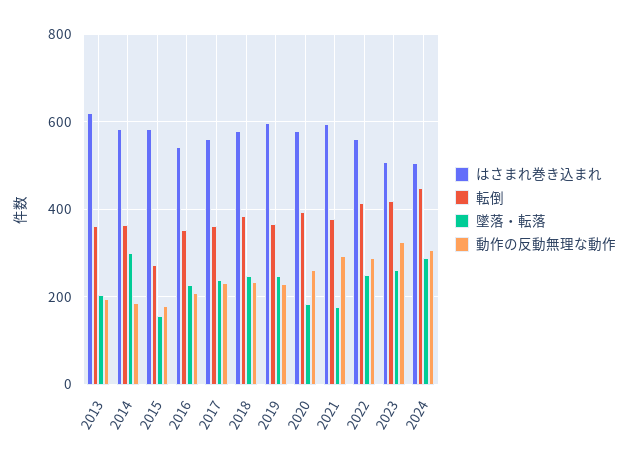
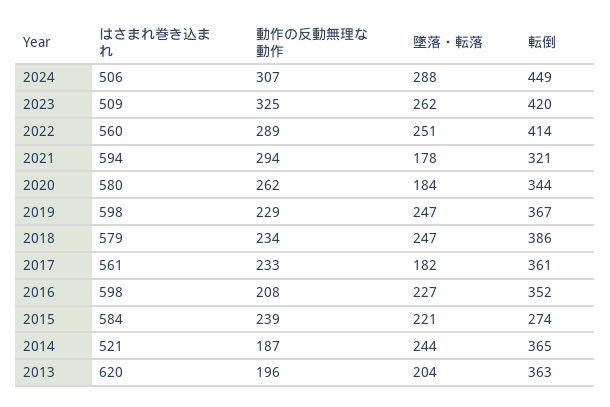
  {
    "はさまれ巻き込まれ": {
      "2013": 620,
-     "2014": 580,
+     "2014": 521,
      "2015": 584,
-     "2016": 540,
+     "2016": 598,
      "2017": 561,
      "2018": 579,
      "2019": 598,
      "2020": 580,
      "2021": 594,
      "2022": 560,
      "2023": 509,
      "2024": 506
    },
    "転倒": {
      "2013": 363,
      "2014": 365,
      "2015": 274,
      "2016": 352,
      "2017": 361,
      "2018": 386,
      "2019": 367,
-     "2020": 400,
+     "2020": 344,
-     "2021": 380,
+     "2021": 321,
      "2022": 414,
      "2023": 420,
      "2024": 449
    },
    "墜落・転落": {
      "2013": 204,
-     "2014": 300,
+     "2014": 244,
-     "2015": 160,
+     "2015": 221,
      "2016": 227,
-     "2017": 240,
+     "2017": 182,
      "2018": 247,
      "2019": 247,
      "2020": 184,
      "2021": 178,
      "2022": 251,
      "2023": 262,
      "2024": 288
    },
    "動作の反動無理な動作": {
      "2013": 196,
      "2014": 187,
-     "2015": 180,
+     "2015": 239,
      "2016": 208,
      "2017": 233,
      "2018": 234,
      "2019": 229,
      "2020": 262,
      "2021": 294,
      "2022": 289,
      "2023": 325,
      "2024": 307
    }
  }

